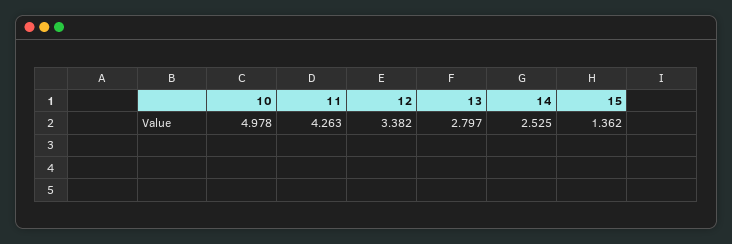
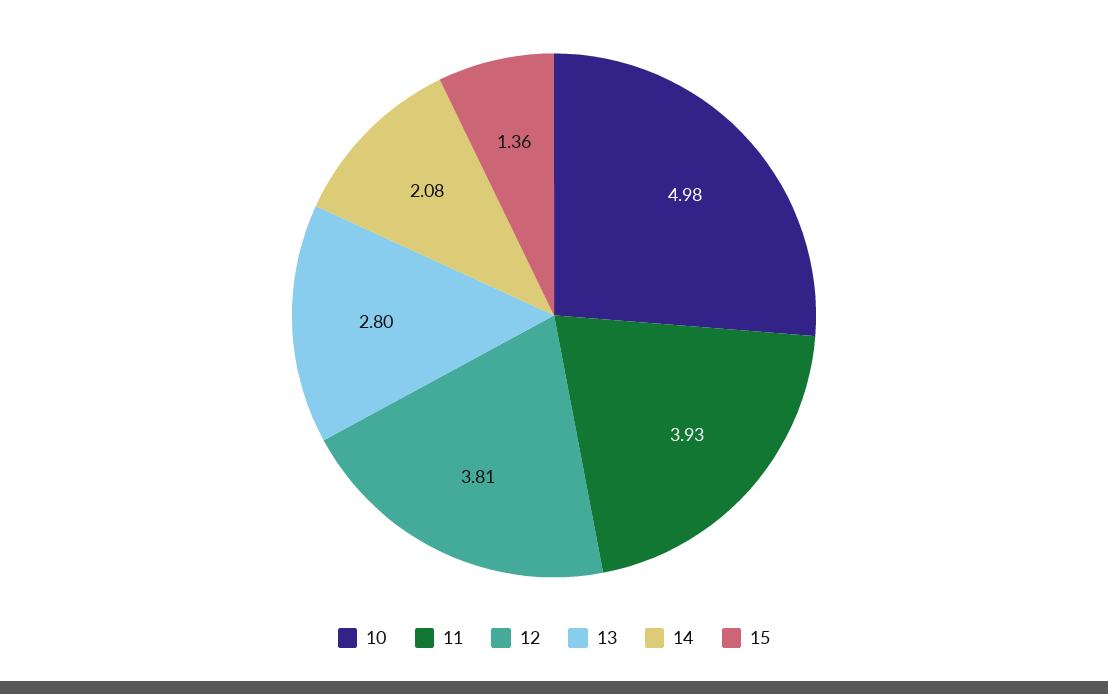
  {
    "10": 4.978,
-   "11": 4.263,
+   "11": 3.93,
-   "12": 3.382,
+   "12": 3.81,
    "13": 2.797,
-   "14": 2.525,
+   "14": 2.08,
    "15": 1.362
  }

